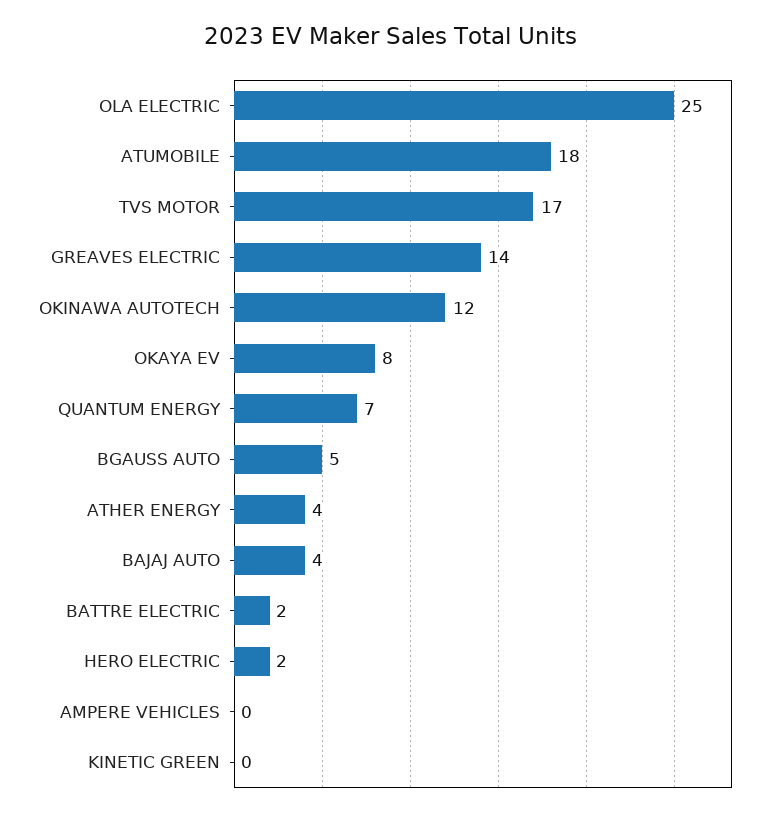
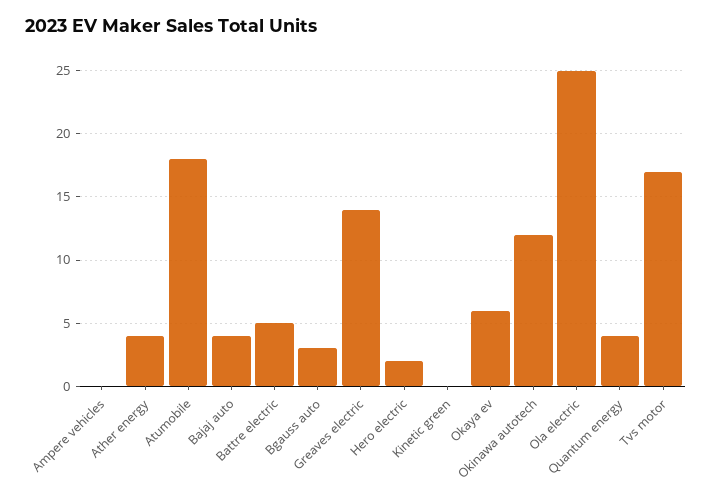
  {
    "OLA ELECTRIC": 25,
    "ATUMOBILE": 18,
    "TVS MOTOR": 17,
    "GREAVES ELECTRIC": 14,
    "OKINAWA AUTOTECH": 12,
-   "OKAYA EV": 8,
+   "OKAYA EV": 6,
-   "QUANTUM ENERGY": 7,
+   "QUANTUM ENERGY": 4,
-   "BGAUSS AUTO": 5,
+   "BGAUSS AUTO": 3,
    "ATHER ENERGY": 4,
    "BAJAJ AUTO": 4,
-   "BATTRE ELECTRIC": 2,
+   "BATTRE ELECTRIC": 5,
    "HERO ELECTRIC": 2,
    "AMPERE VEHICLES": 0,
    "KINETIC GREEN": 0
  }

